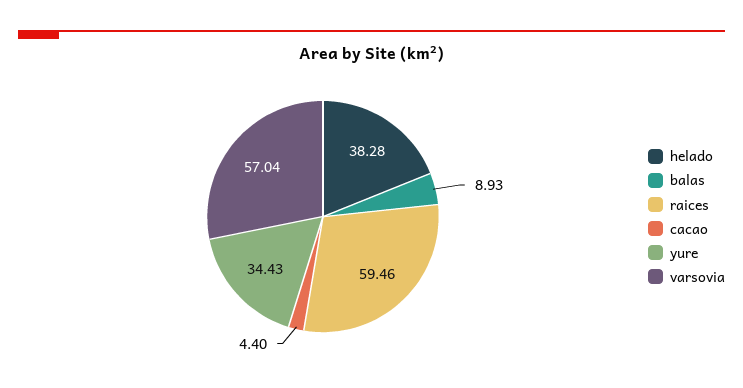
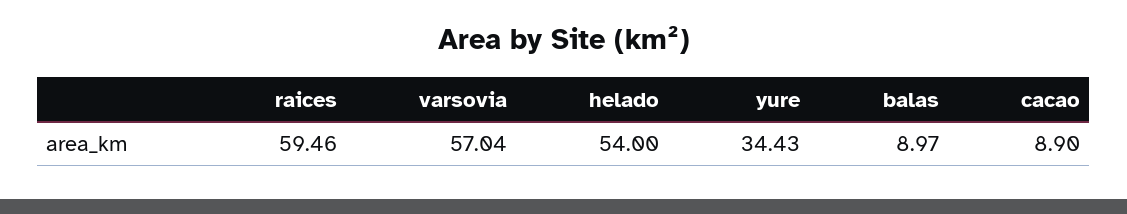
  {
-   "helado": 38.28,
+   "helado": 54,
-   "balas": 8.93,
+   "balas": 8.97,
    "raices": 59.46,
-   "cacao": 4.4,
+   "cacao": 8.9,
    "yure": 34.43,
    "varsovia": 57.04
  }

